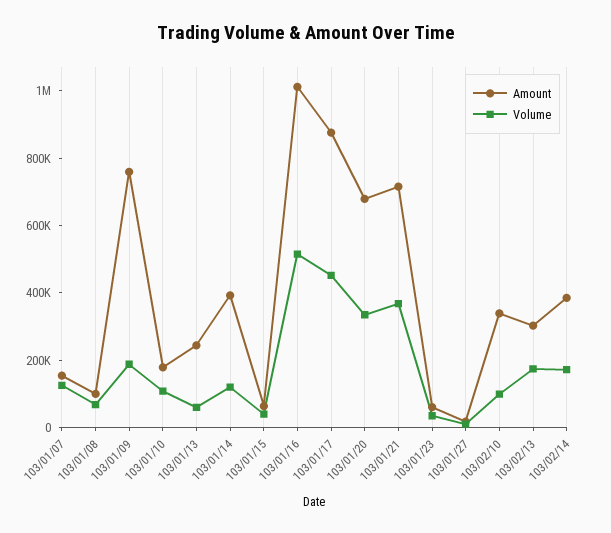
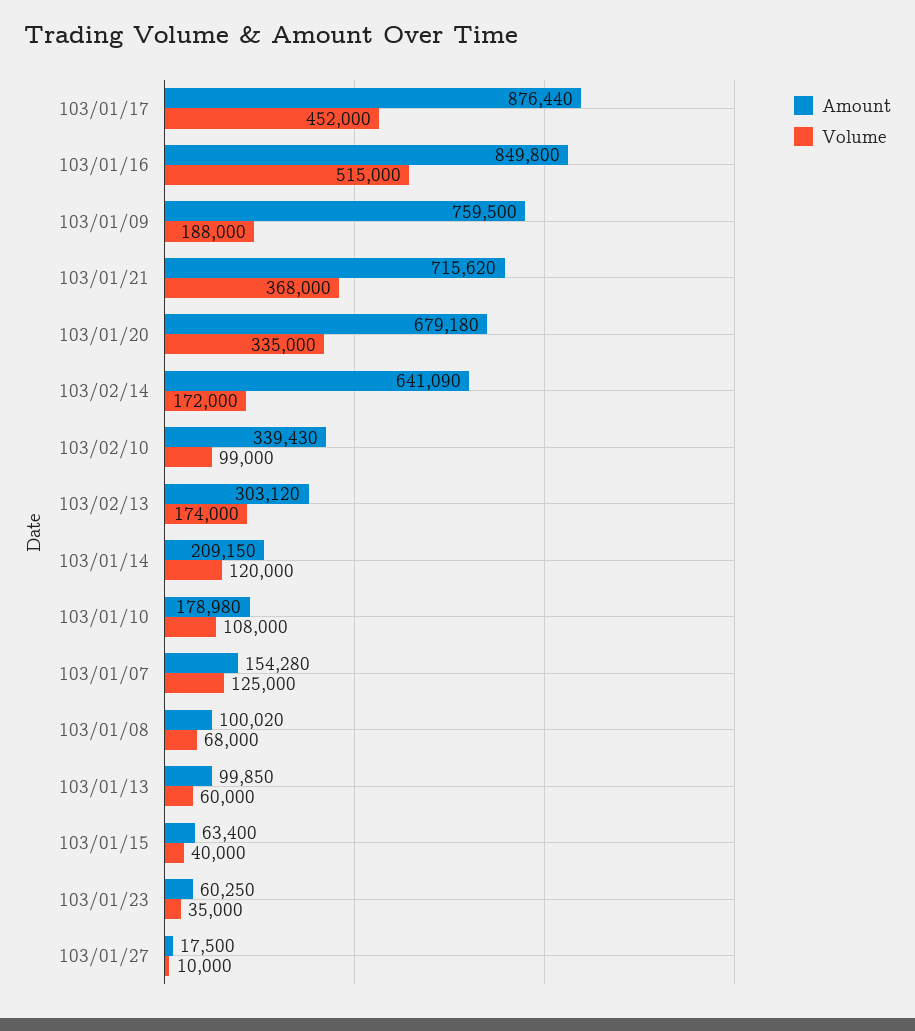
  {
    "Amount": {
      "103/01/07": 154280,
      "103/01/08": 100020,
      "103/01/09": 759500,
      "103/01/10": 178980,
-     "103/01/13": 250000,
+     "103/01/13": 99850,
-     "103/01/14": 400000,
+     "103/01/14": 209150,
      "103/01/15": 63400,
-     "103/01/16": 1000000,
+     "103/01/16": 849800,
      "103/01/17": 876440,
      "103/01/20": 679180,
      "103/01/21": 715620,
      "103/01/23": 60250,
      "103/01/27": 17500,
      "103/02/10": 339430,
      "103/02/13": 303120,
-     "103/02/14": 400000
+     "103/02/14": 641090
    },
    "Volume": {
      "103/01/07": 125000,
      "103/01/08": 68000,
      "103/01/09": 188000,
      "103/01/10": 108000,
      "103/01/13": 60000,
      "103/01/14": 120000,
      "103/01/15": 40000,
      "103/01/16": 515000,
      "103/01/17": 452000,
      "103/01/20": 335000,
      "103/01/21": 368000,
      "103/01/23": 35000,
      "103/01/27": 10000,
      "103/02/10": 99000,
      "103/02/13": 174000,
      "103/02/14": 172000
    }
  }

